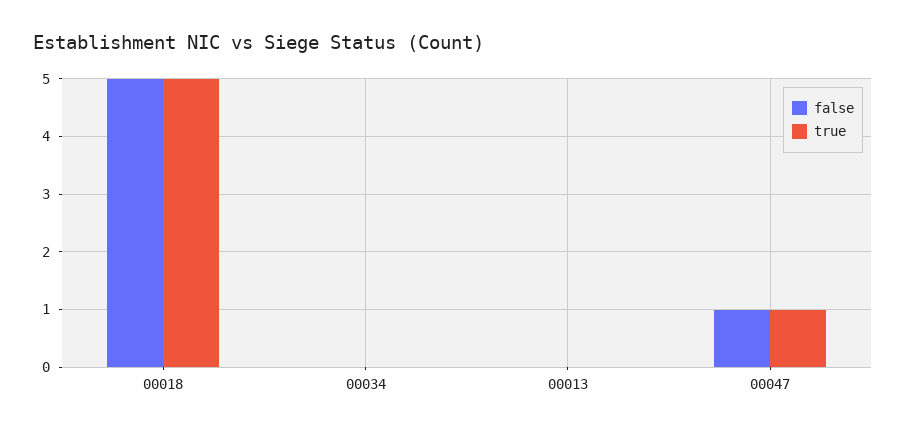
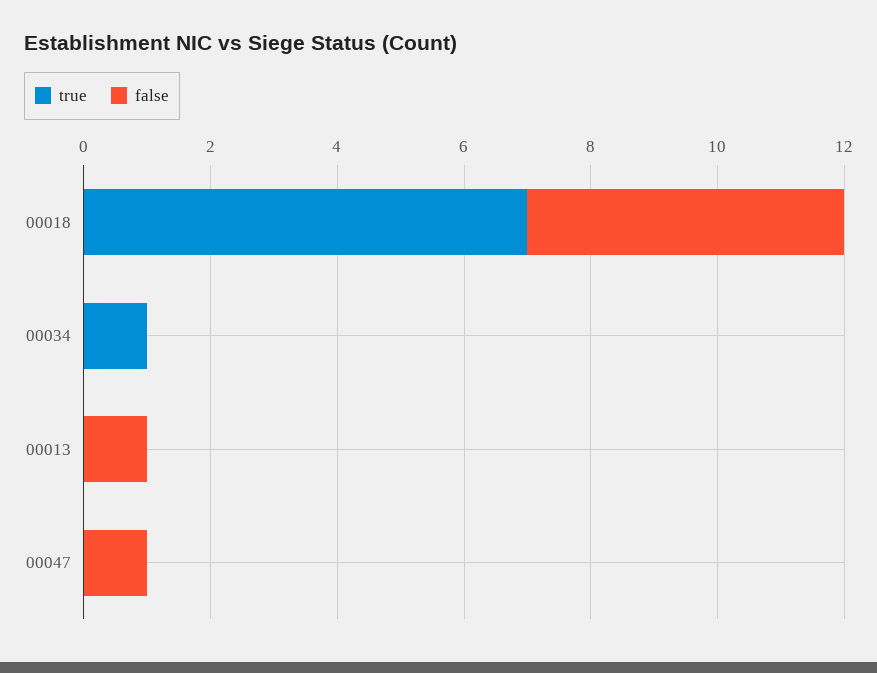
  {
    "false": {
      "00018": 5,
      "00034": 0,
-     "00013": 0,
+     "00013": 1,
      "00047": 1
    },
    "true": {
-     "00018": 5,
+     "00018": 7,
-     "00034": 0,
+     "00034": 1,
      "00013": 0,
-     "00047": 1
+     "00047": 0
    }
  }

